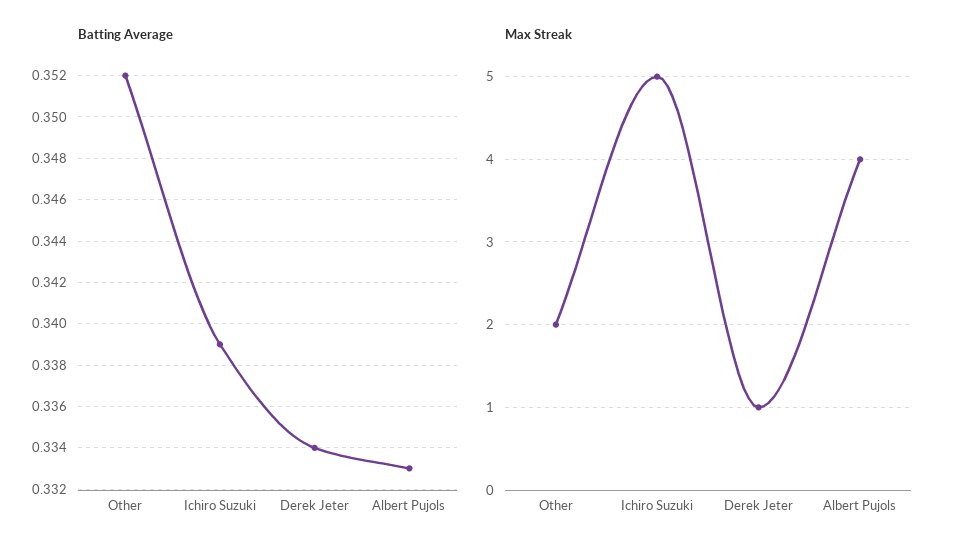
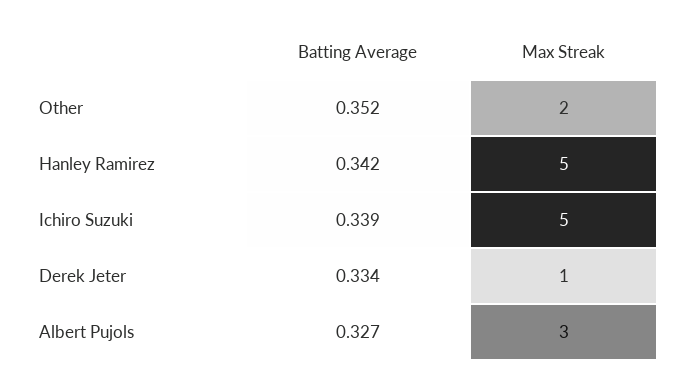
  {
    "Batting Average": {
      "Other": 0.352,
      "Ichiro Suzuki": 0.339,
      "Derek Jeter": 0.334,
-     "Albert Pujols": 0.333
+     "Albert Pujols": 0.327,
+     "Hanley Ramirez": 0.342
    },
    "Max Streak": {
      "Other": 2,
      "Ichiro Suzuki": 5,
      "Derek Jeter": 1,
-     "Albert Pujols": 4
+     "Albert Pujols": 3,
+     "Hanley Ramirez": 5
    }
  }

